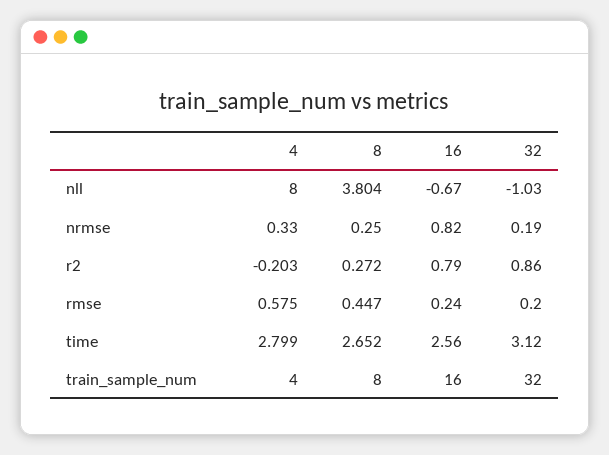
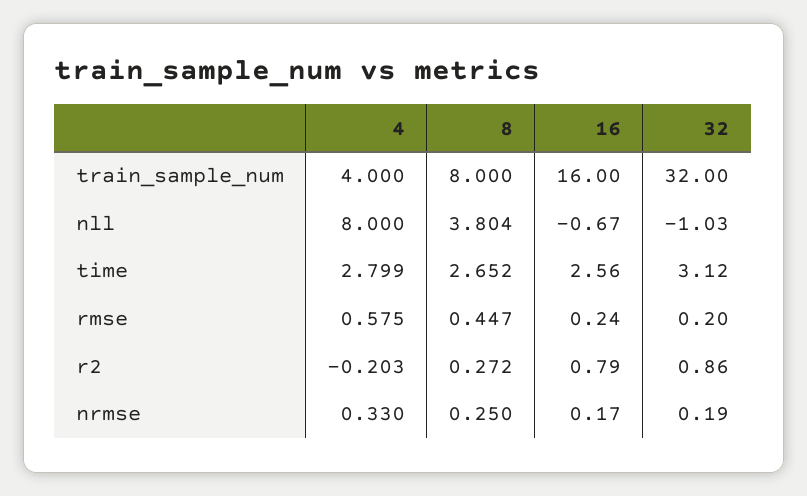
  {
    "4": {
      "nll": 8,
      "nrmse": 0.33,
      "r2": -0.203,
      "rmse": 0.575,
      "time": 2.799,
      "train_sample_num": 4
    },
    "8": {
      "nll": 3.804,
      "nrmse": 0.25,
      "r2": 0.272,
      "rmse": 0.447,
      "time": 2.652,
      "train_sample_num": 8
    },
    "16": {
      "nll": -0.67,
-     "nrmse": 0.82,
+     "nrmse": 0.17,
      "r2": 0.79,
      "rmse": 0.24,
      "time": 2.56,
      "train_sample_num": 16
    },
    "32": {
      "nll": -1.03,
      "nrmse": 0.19,
      "r2": 0.86,
      "rmse": 0.2,
      "time": 3.12,
      "train_sample_num": 32
    }
  }

